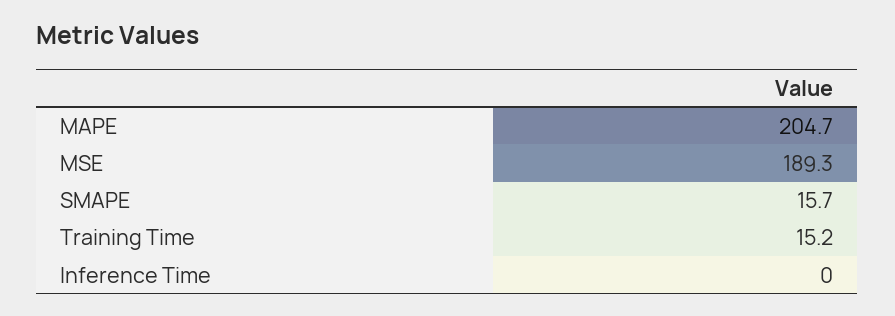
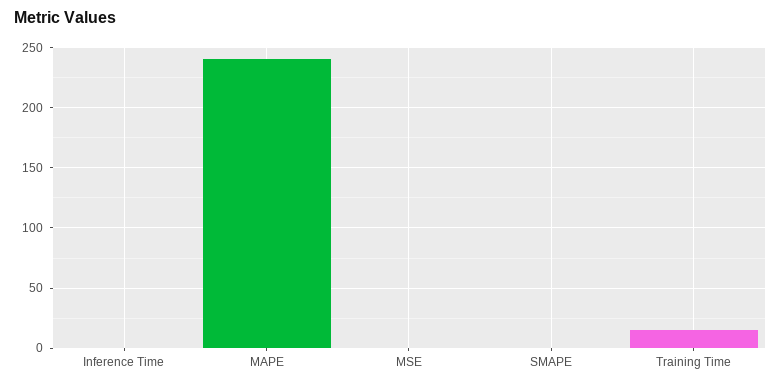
  {
-   "MAPE": 204.7,
+   "MAPE": 240,
-   "MSE": 189.3,
+   "MSE": 0,
-   "SMAPE": 15.7,
+   "SMAPE": 0,
    "Training Time": 15.2,
    "Inference Time": 0
  }

